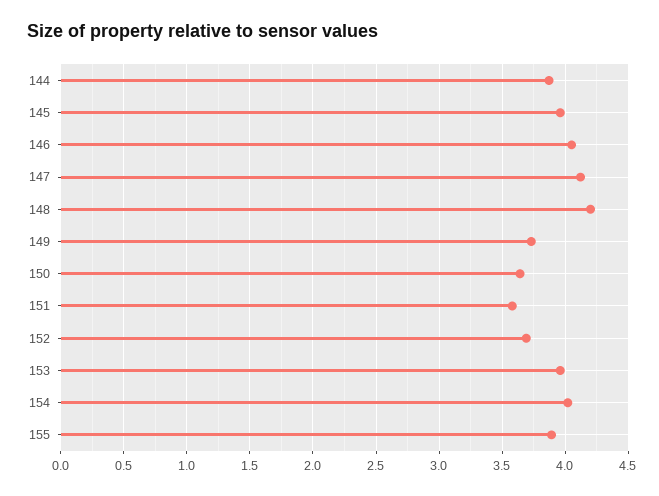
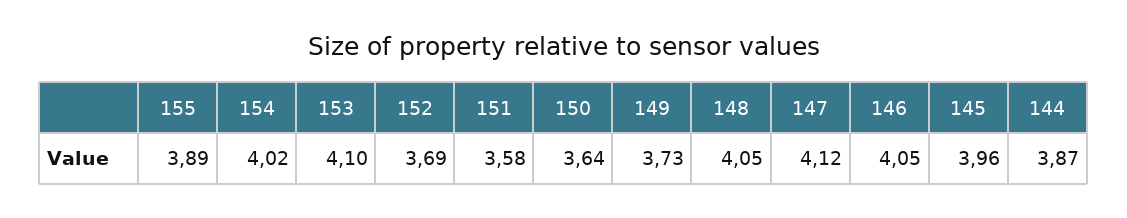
  {
    "144": 3.87,
    "145": 3.96,
    "146": 4.05,
    "147": 4.12,
-   "148": 4.2,
+   "148": 4.05,
    "149": 3.73,
    "150": 3.64,
    "151": 3.58,
    "152": 3.69,
-   "153": 3.95,
+   "153": 4.1,
    "154": 4.02,
    "155": 3.89
  }

